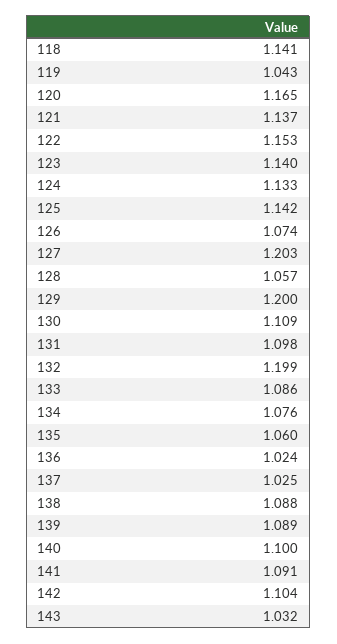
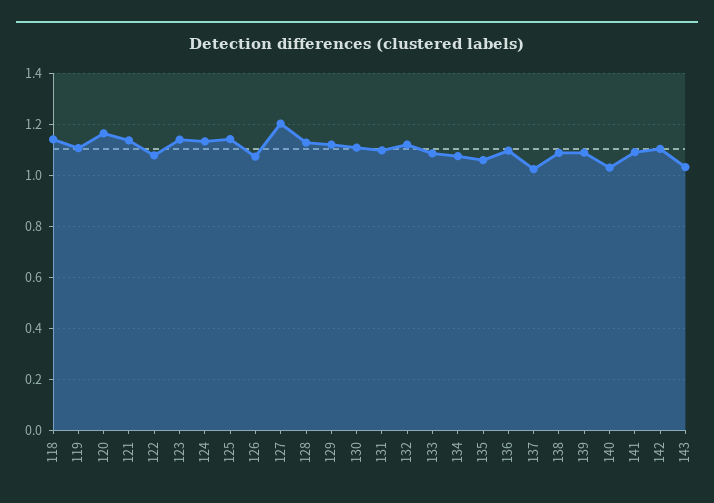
  {
    "118": 1.141,
-   "119": 1.043,
+   "119": 1.1,
    "120": 1.165,
    "121": 1.137,
-   "122": 1.153,
+   "122": 1.075,
    "123": 1.14,
    "124": 1.133,
    "125": 1.142,
    "126": 1.074,
    "127": 1.203,
-   "128": 1.057,
+   "128": 1.125,
-   "129": 1.2,
+   "129": 1.125,
    "130": 1.109,
    "131": 1.098,
-   "132": 1.199,
+   "132": 1.125,
    "133": 1.086,
    "134": 1.076,
    "135": 1.06,
-   "136": 1.024,
+   "136": 1.1,
    "137": 1.025,
    "138": 1.088,
    "139": 1.089,
-   "140": 1.1,
+   "140": 1.025,
    "141": 1.091,
    "142": 1.104,
    "143": 1.032
  }

